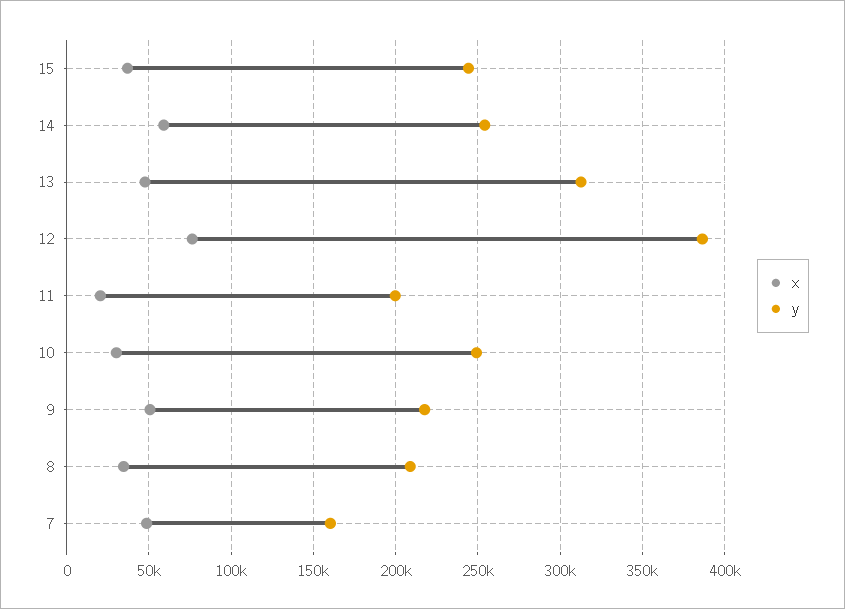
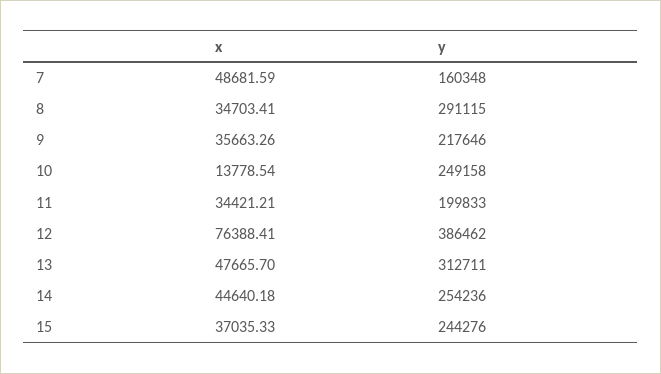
  {
    "x": {
      "15": 37035.33,
-     "14": 60000,
+     "14": 44640.18,
      "13": 47665.7,
      "12": 76388.41,
-     "11": 20000,
+     "11": 34421.21,
-     "10": 30000,
+     "10": 13778.54,
-     "9": 50000,
+     "9": 35663.26,
      "8": 34703.41,
      "7": 48681.59
    },
    "y": {
      "15": 244276,
      "14": 254236,
      "13": 312711,
      "12": 386462,
      "11": 199833,
      "10": 249158,
      "9": 217646,
-     "8": 210000,
+     "8": 291115,
      "7": 160348
    }
  }

